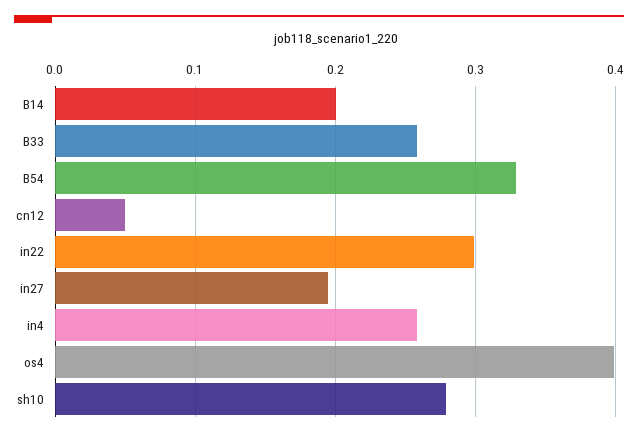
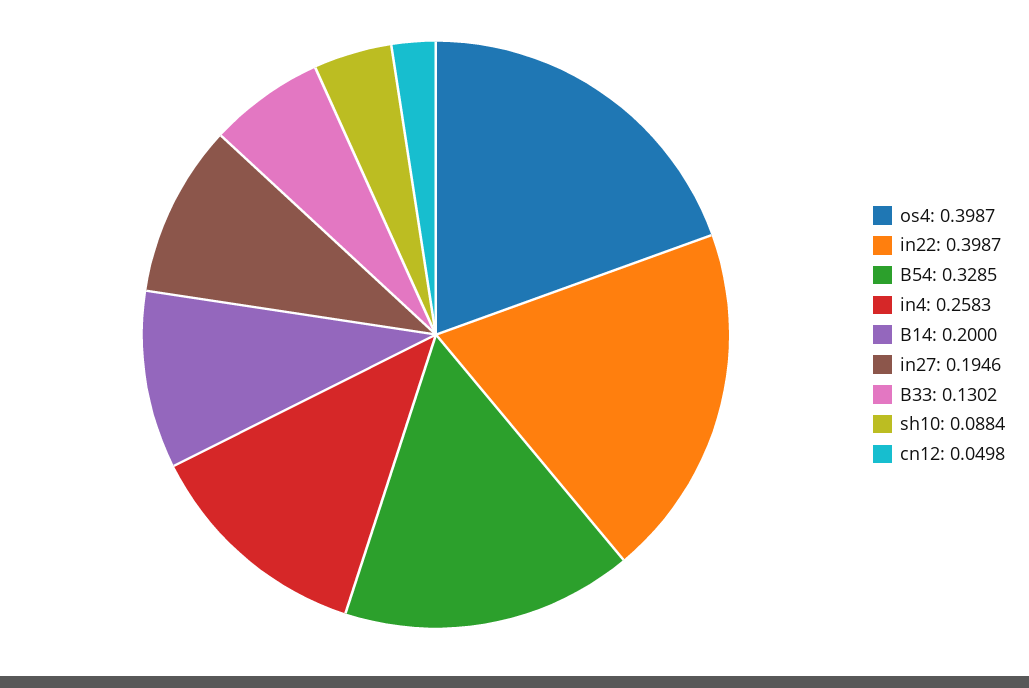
  {
    "B14": 0.2,
-   "B33": 0.26,
+   "B33": 0.1302,
    "B54": 0.3285,
    "cn12": 0.0498,
-   "in22": 0.3,
+   "in22": 0.3987,
    "in27": 0.1946,
    "in4": 0.2583,
    "os4": 0.3987,
-   "sh10": 0.28
+   "sh10": 0.0884
  }

